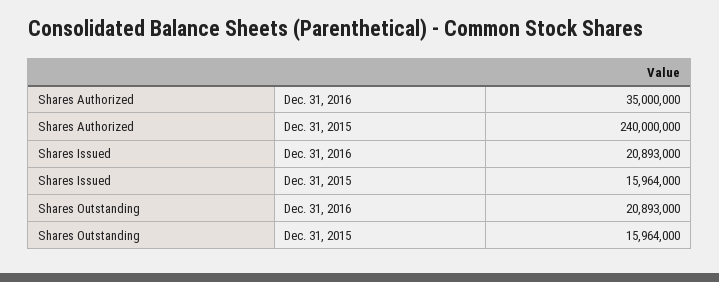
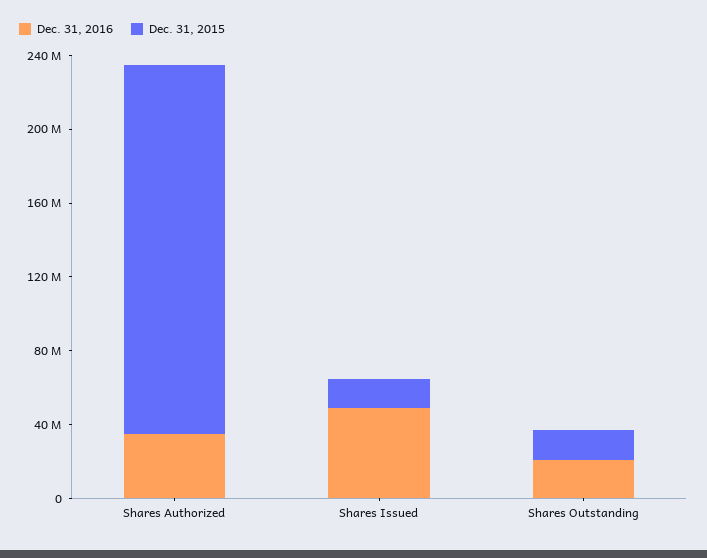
  {
    "Dec. 31, 2016": {
      "Shares Authorized": 35000000,
-     "Shares Issued": 20893000,
+     "Shares Issued": 50000000,
      "Shares Outstanding": 20893000
    },
    "Dec. 31, 2015": {
-     "Shares Authorized": 240000000,
+     "Shares Authorized": 200000000,
      "Shares Issued": 15964000,
      "Shares Outstanding": 15964000
    }
  }

